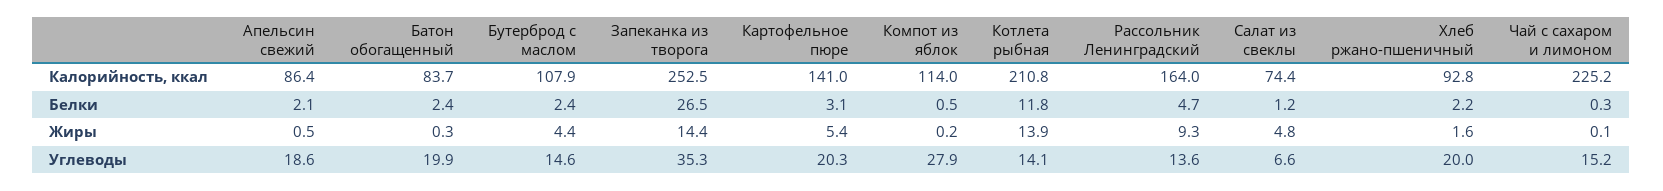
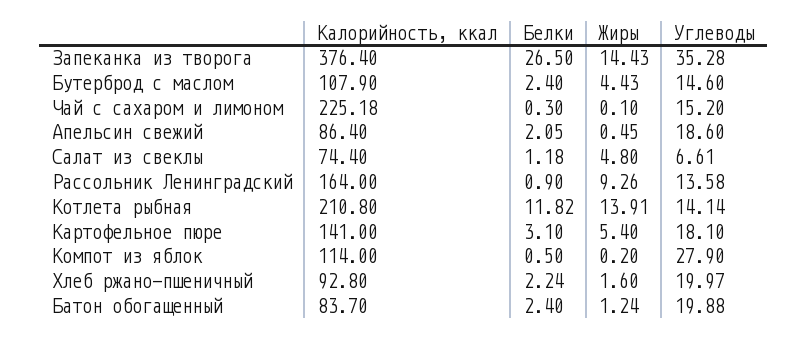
  {
    "Апельсин свежий": {
      "Калорийность, ккал": 86.4,
      "Белки": 2.05,
      "Жиры": 0.45,
      "Углеводы": 18.6
    },
    "Батон обогащенный": {
      "Калорийность, ккал": 83.7,
      "Белки": 2.4,
-     "Жиры": 0.3,
+     "Жиры": 1.24,
      "Углеводы": 19.88
    },
    "Бутерброд с маслом": {
      "Калорийность, ккал": 107.9,
      "Белки": 2.4,
      "Жиры": 4.43,
      "Углеводы": 14.6
    },
    "Запеканка из творога": {
-     "Калорийность, ккал": 252.5,
+     "Калорийность, ккал": 376.4,
      "Белки": 26.5,
      "Жиры": 14.43,
      "Углеводы": 35.28
    },
    "Картофельное пюре": {
      "Калорийность, ккал": 141,
      "Белки": 3.1,
      "Жиры": 5.4,
-     "Углеводы": 20.3
+     "Углеводы": 18.1
    },
    "Компот из яблок": {
      "Калорийность, ккал": 114,
      "Белки": 0.5,
      "Жиры": 0.2,
      "Углеводы": 27.9
    },
    "Котлета рыбная": {
      "Калорийность, ккал": 210.8,
      "Белки": 11.82,
      "Жиры": 13.91,
      "Углеводы": 14.14
    },
    "Рассольник Ленинградский": {
      "Калорийность, ккал": 164,
-     "Белки": 4.7,
+     "Белки": 0.9,
      "Жиры": 9.26,
      "Углеводы": 13.58
    },
    "Салат из свеклы": {
      "Калорийность, ккал": 74.4,
      "Белки": 1.18,
      "Жиры": 4.8,
      "Углеводы": 6.61
    },
    "Хлеб ржано-пшеничный": {
      "Калорийность, ккал": 92.8,
      "Белки": 2.24,
      "Жиры": 1.6,
      "Углеводы": 19.97
    },
    "Чай с сахаром и лимоном": {
      "Калорийность, ккал": 225.18,
      "Белки": 0.3,
      "Жиры": 0.1,
      "Углеводы": 15.2
    }
  }

